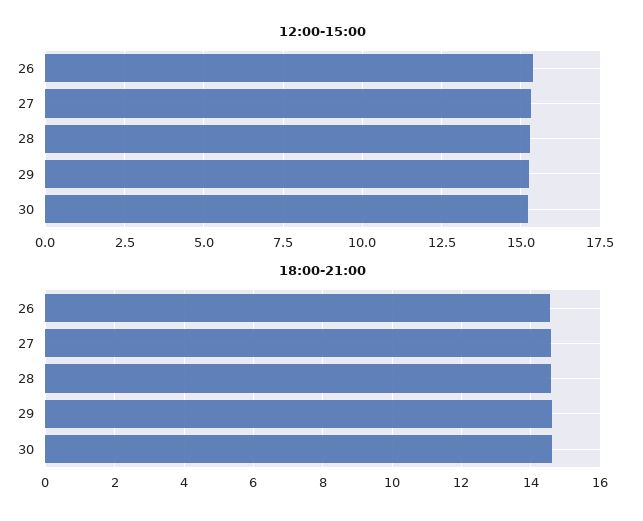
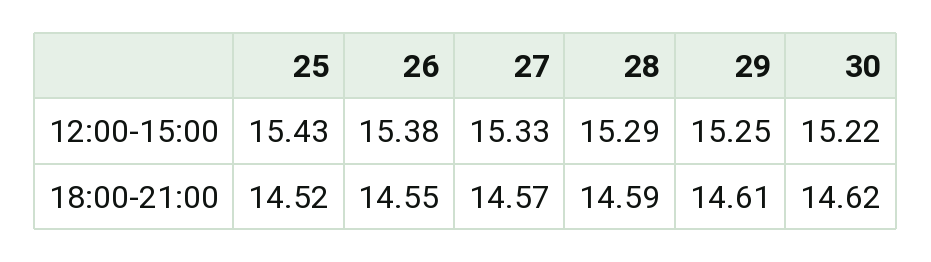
  {
    "12:00-15:00": {
      "26": 15.38,
      "27": 15.33,
      "28": 15.29,
      "29": 15.25,
-     "30": 15.22
+     "30": 15.22,
+     "25": 15.43
    },
    "18:00-21:00": {
      "26": 14.55,
      "27": 14.57,
      "28": 14.59,
      "29": 14.61,
-     "30": 14.62
+     "30": 14.62,
+     "25": 14.52
    }
  }

